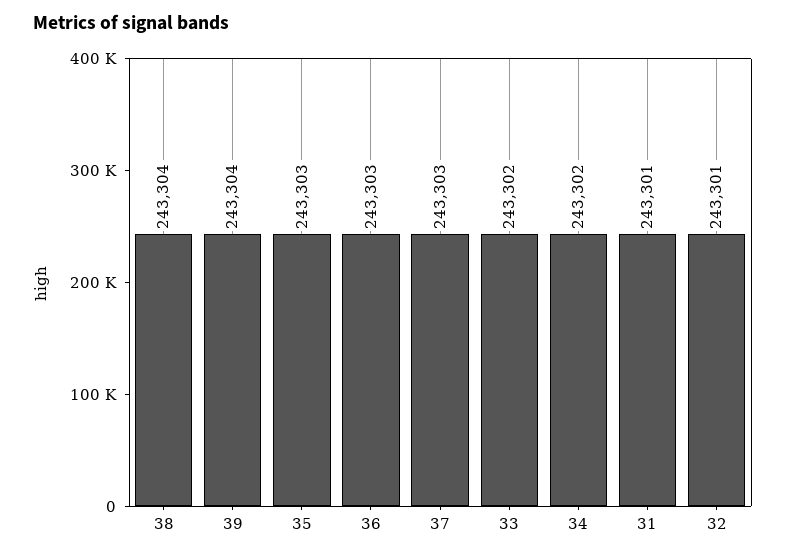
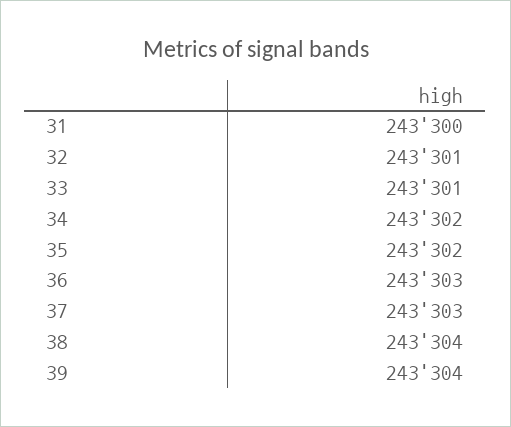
  {
    "38": 243304,
    "39": 243304,
-   "35": 243303,
+   "35": 243302,
    "36": 243303,
    "37": 243303,
-   "33": 243302,
+   "33": 243301,
    "34": 243302,
-   "31": 243301,
+   "31": 243300,
    "32": 243301
  }

